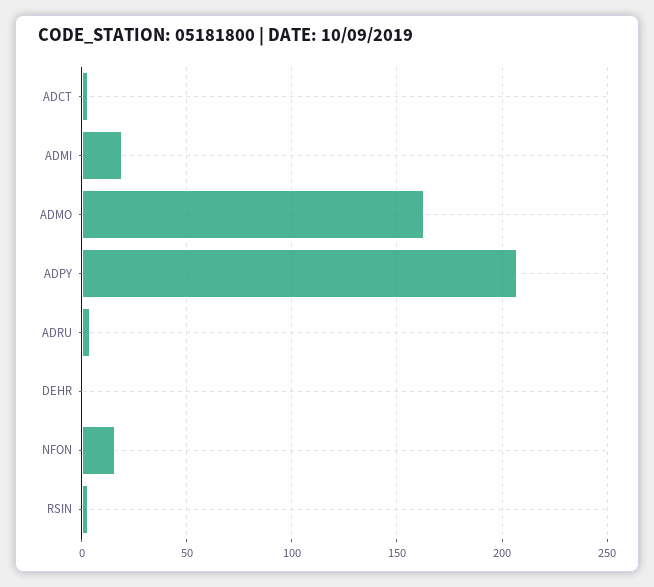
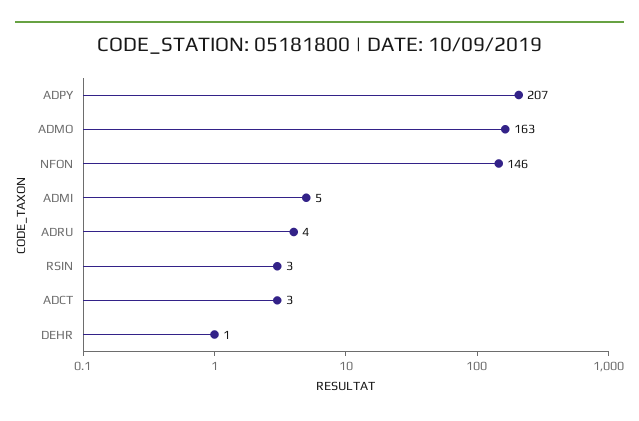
  {
    "ADCT": 3,
-   "ADMI": 20,
+   "ADMI": 5,
    "ADMO": 163,
    "ADPY": 207,
    "ADRU": 4,
    "DEHR": 1,
-   "NFON": 15,
+   "NFON": 146,
    "RSIN": 3
  }

